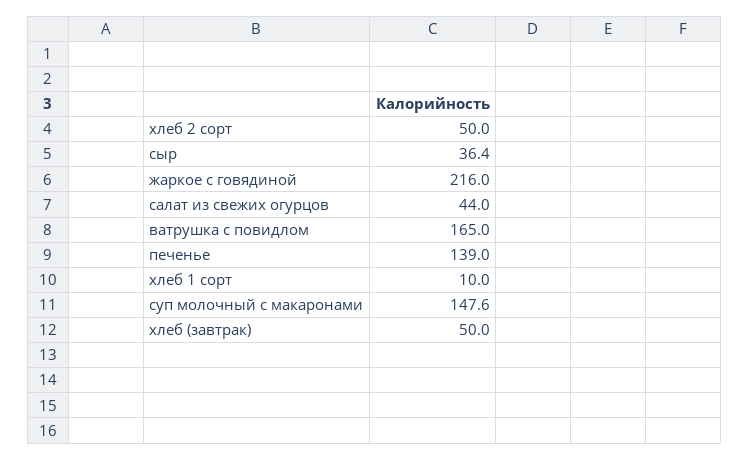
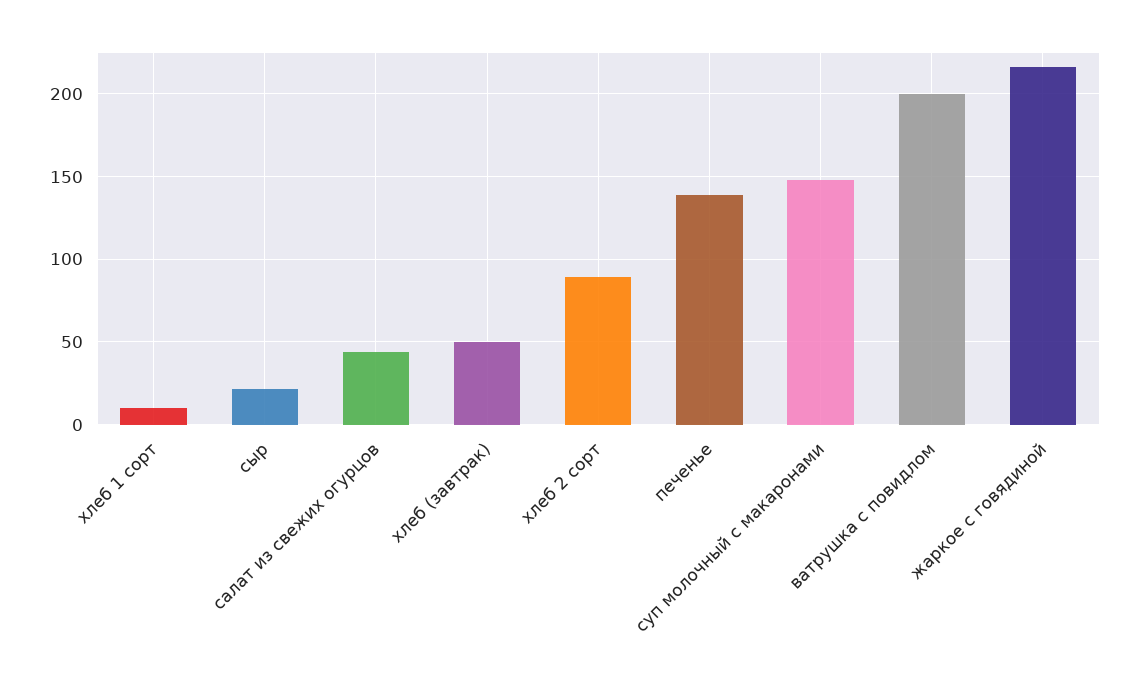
  {
-   "хлеб 2 сорт": 50,
+   "хлеб 2 сорт": 90,
-   "сыр": 36.4,
+   "сыр": 20,
    "жаркое с говядиной": 216,
    "салат из свежих огурцов": 44,
-   "ватрушка с повидлом": 165,
+   "ватрушка с повидлом": 200,
    "печенье": 139,
    "хлеб 1 сорт": 10,
    "суп молочный с макаронами": 147.6,
    "хлеб (завтрак)": 50
  }

